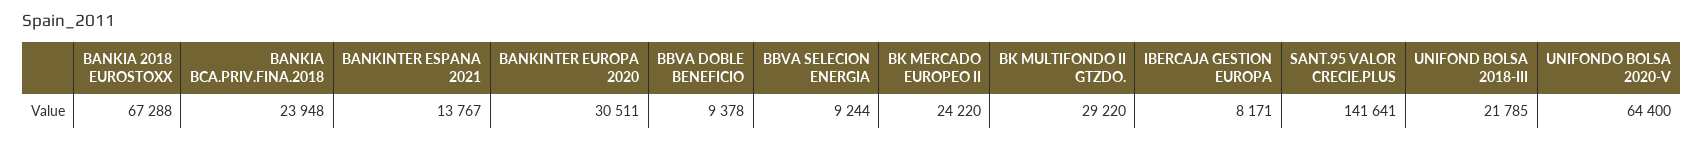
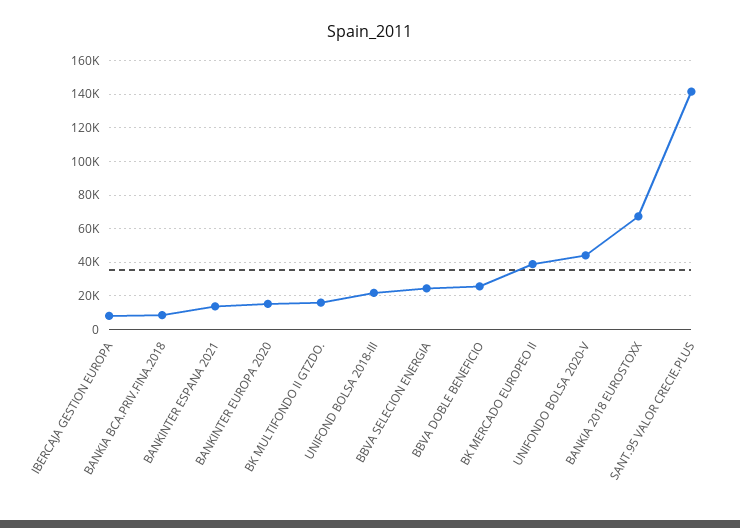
  {
    "BANKIA 2018 EUROSTOXX": 67288,
-   "BANKIA BCA.PRIV.FINA.2018": 23948,
+   "BANKIA BCA.PRIV.FINA.2018": 10000,
    "BANKINTER ESPANA 2021": 13767,
-   "BANKINTER EUROPA 2020": 30511,
+   "BANKINTER EUROPA 2020": 15000,
-   "BBVA DOBLE BENEFICIO": 9378,
+   "BBVA DOBLE BENEFICIO": 25000,
-   "BBVA SELECION ENERGIA": 9244,
+   "BBVA SELECION ENERGIA": 25000,
-   "BK MERCADO EUROPEO II": 24220,
+   "BK MERCADO EUROPEO II": 40000,
-   "BK MULTIFONDO II GTZDO.": 29220,
+   "BK MULTIFONDO II GTZDO.": 15000,
    "IBERCAJA GESTION EUROPA": 8171,
    "SANT.95 VALOR CRECIE.PLUS": 141641,
    "UNIFOND BOLSA 2018-III": 21785,
-   "UNIFONDO BOLSA 2020-V": 64400
+   "UNIFONDO BOLSA 2020-V": 45000
  }

